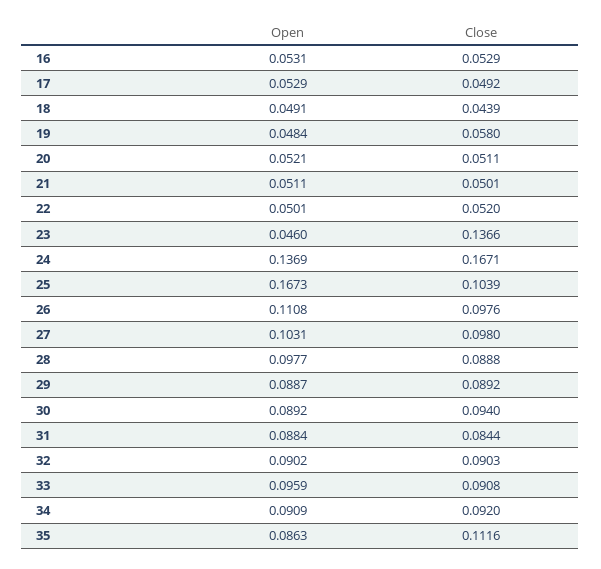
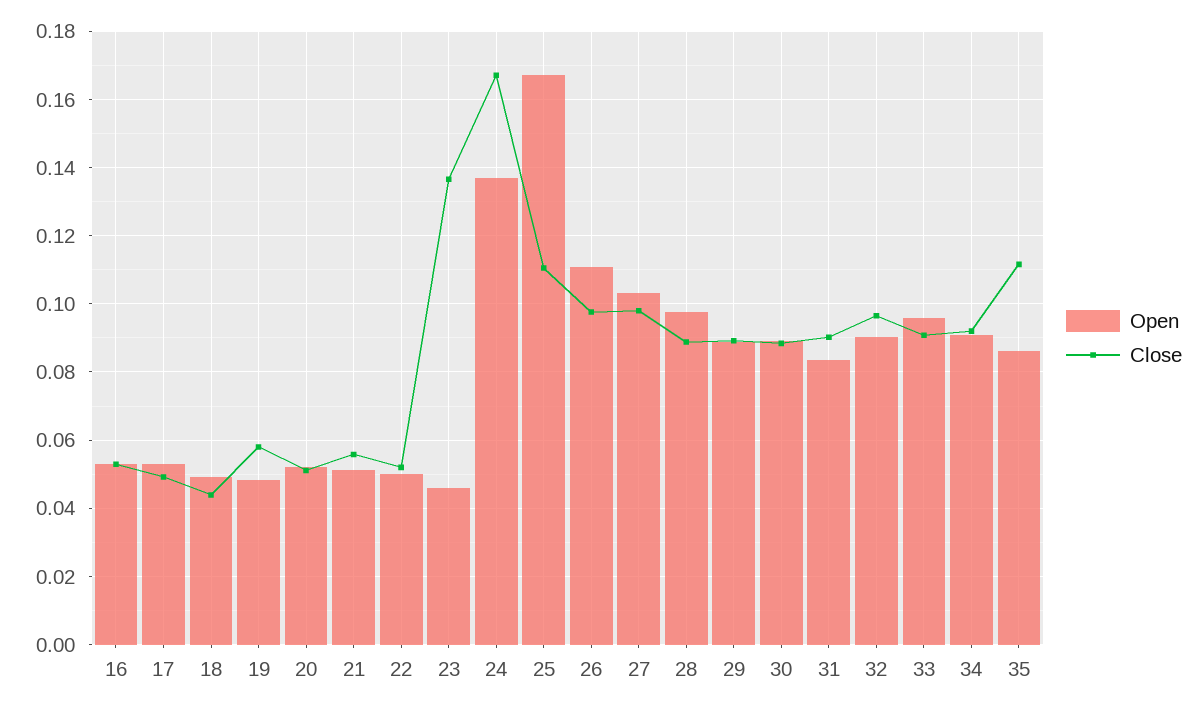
  {
    "Open": {
      "16": 0.0531,
      "17": 0.0529,
      "18": 0.0491,
      "19": 0.0484,
      "20": 0.0521,
      "21": 0.0511,
      "22": 0.0501,
      "23": 0.046,
      "24": 0.1369,
      "25": 0.1673,
      "26": 0.1108,
      "27": 0.1031,
      "28": 0.0977,
      "29": 0.0887,
      "30": 0.0892,
-     "31": 0.0884,
+     "31": 0.084,
      "32": 0.0902,
      "33": 0.0959,
      "34": 0.0909,
      "35": 0.0863
    },
    "Close": {
      "16": 0.0529,
      "17": 0.0492,
      "18": 0.0439,
      "19": 0.058,
      "20": 0.0511,
-     "21": 0.0501,
+     "21": 0.056,
      "22": 0.052,
      "23": 0.1366,
      "24": 0.1671,
-     "25": 0.1039,
+     "25": 0.11,
      "26": 0.0976,
      "27": 0.098,
      "28": 0.0888,
      "29": 0.0892,
-     "30": 0.094,
+     "30": 0.088,
-     "31": 0.0844,
+     "31": 0.09,
-     "32": 0.0903,
+     "32": 0.096,
      "33": 0.0908,
      "34": 0.092,
      "35": 0.1116
    }
  }

